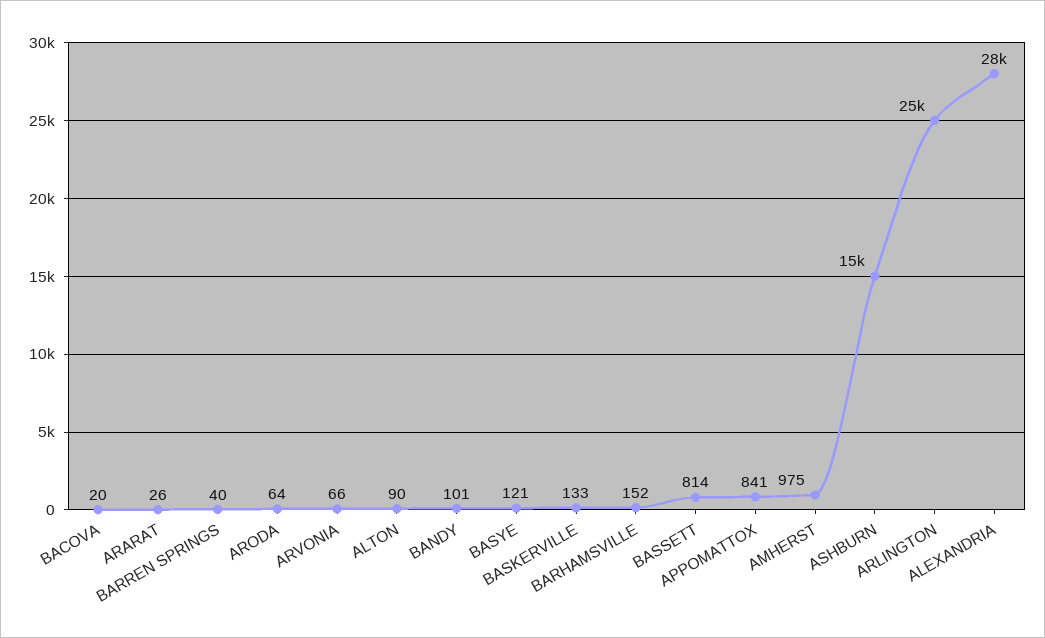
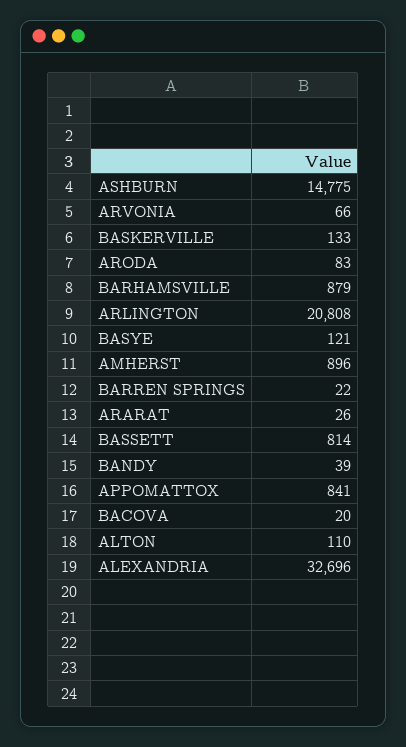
  {
    "BACOVA": 20,
    "ARARAT": 26,
-   "BARREN SPRINGS": 40,
+   "BARREN SPRINGS": 22,
-   "ARODA": 64,
+   "ARODA": 83,
    "ARVONIA": 66,
-   "ALTON": 90,
+   "ALTON": 110,
-   "BANDY": 101,
+   "BANDY": 39,
    "BASYE": 121,
    "BASKERVILLE": 133,
-   "BARHAMSVILLE": 152,
+   "BARHAMSVILLE": 879,
    "BASSETT": 814,
    "APPOMATTOX": 841,
-   "AMHERST": 975,
+   "AMHERST": 896,
    "ASHBURN": 14775,
-   "ARLINGTON": 25000,
+   "ARLINGTON": 20808,
-   "ALEXANDRIA": 28000
+   "ALEXANDRIA": 32696
  }

